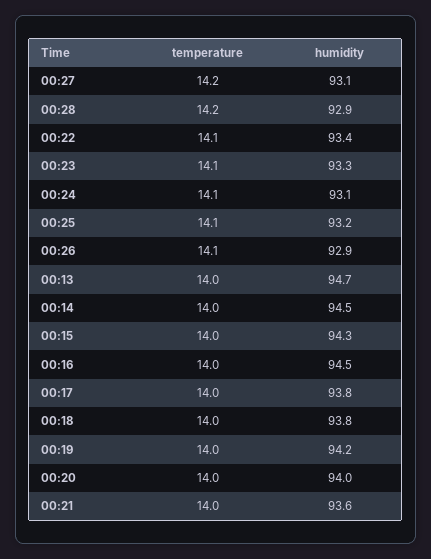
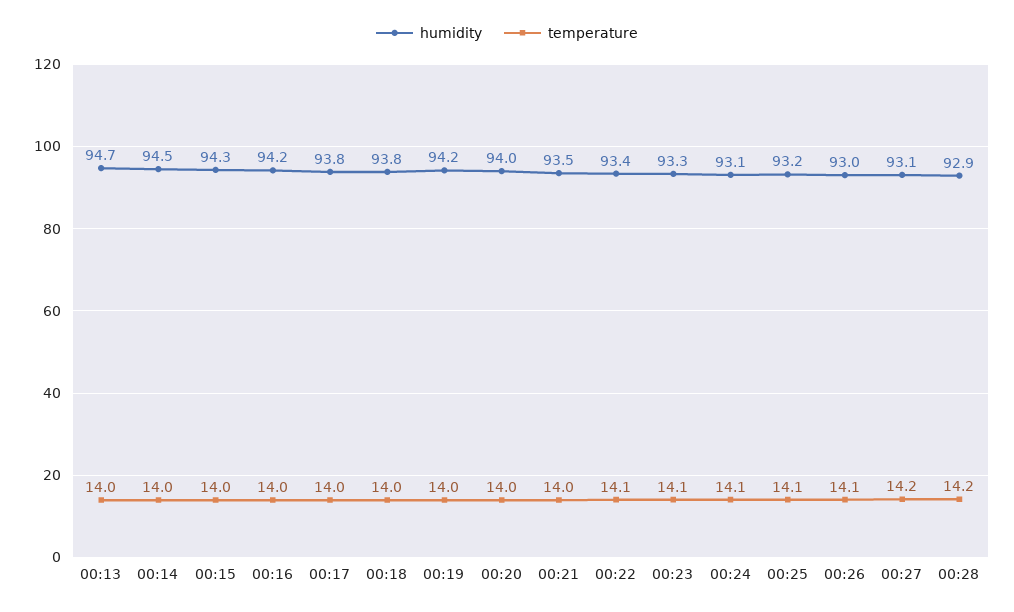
  {
    "temperature": {
      "00:27": 14.2,
      "00:28": 14.2,
      "00:22": 14.1,
      "00:23": 14.1,
      "00:24": 14.1,
      "00:25": 14.1,
      "00:26": 14.1,
      "00:13": 14,
      "00:14": 14,
      "00:15": 14,
      "00:16": 14,
      "00:17": 14,
      "00:18": 14,
      "00:19": 14,
      "00:20": 14,
      "00:21": 14
    },
    "humidity": {
      "00:27": 93.1,
      "00:28": 92.9,
      "00:22": 93.4,
      "00:23": 93.3,
      "00:24": 93.1,
      "00:25": 93.2,
-     "00:26": 92.9,
+     "00:26": 93,
      "00:13": 94.7,
      "00:14": 94.5,
      "00:15": 94.3,
-     "00:16": 94.5,
+     "00:16": 94.2,
      "00:17": 93.8,
      "00:18": 93.8,
      "00:19": 94.2,
      "00:20": 94,
-     "00:21": 93.6
+     "00:21": 93.5
    }
  }

